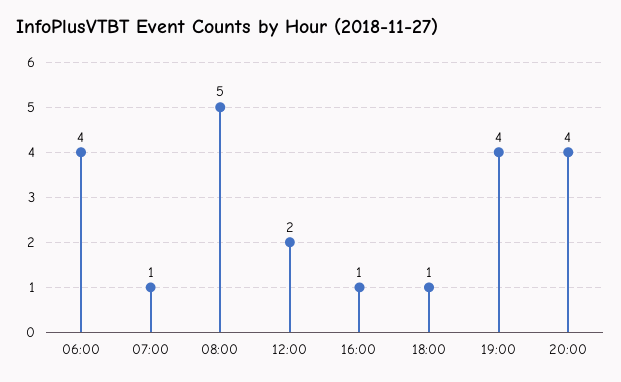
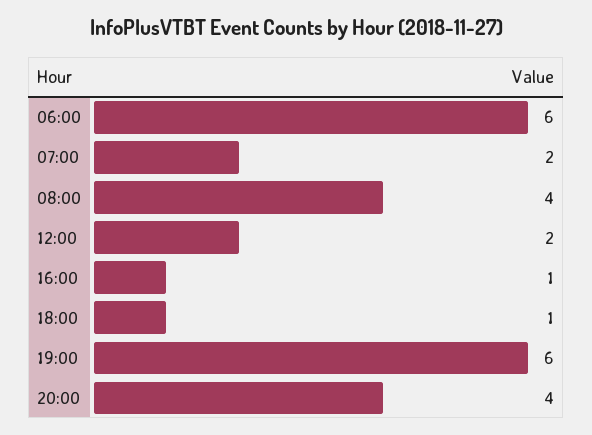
  {
-   "06:00": 4,
+   "06:00": 6,
-   "07:00": 1,
+   "07:00": 2,
-   "08:00": 5,
+   "08:00": 4,
    "12:00": 2,
    "16:00": 1,
    "18:00": 1,
-   "19:00": 4,
+   "19:00": 6,
    "20:00": 4
  }

